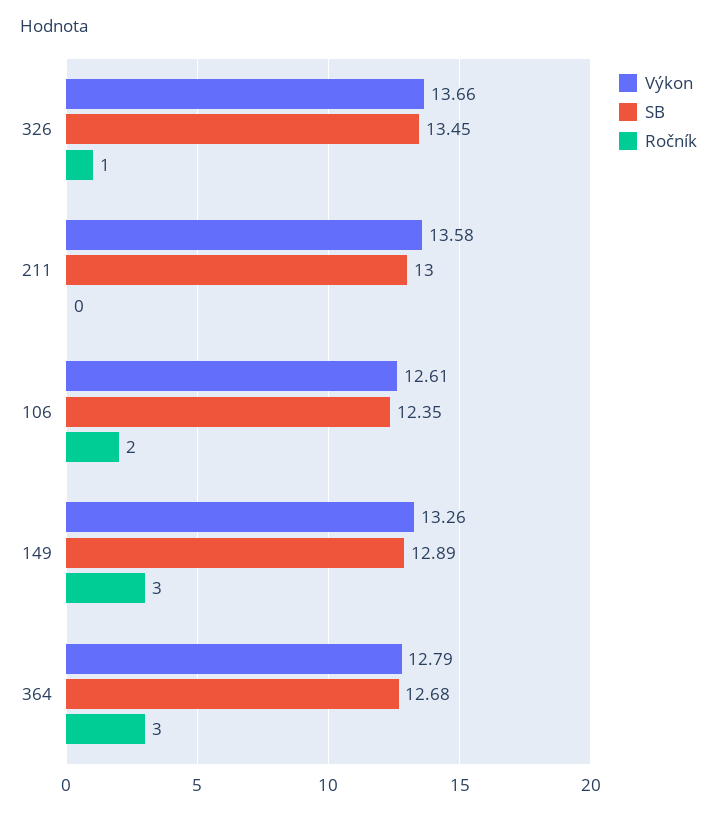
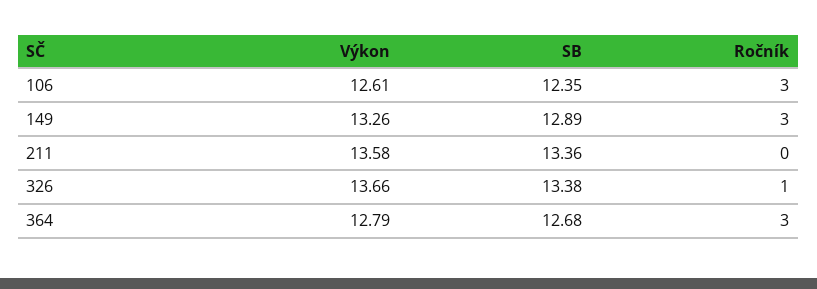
  {
    "Výkon": {
      "326": 13.66,
      "211": 13.58,
      "106": 12.61,
      "149": 13.26,
      "364": 12.79
    },
    "SB": {
-     "326": 13.45,
+     "326": 13.38,
-     "211": 13,
+     "211": 13.36,
      "106": 12.35,
      "149": 12.89,
      "364": 12.68
    },
    "Ročník": {
      "326": 1,
      "211": 0,
-     "106": 2,
+     "106": 3,
      "149": 3,
      "364": 3
    }
  }

